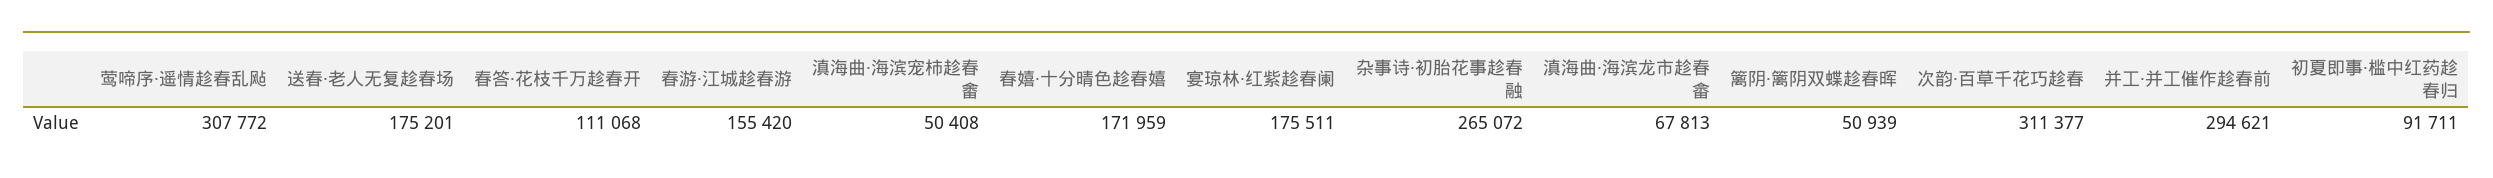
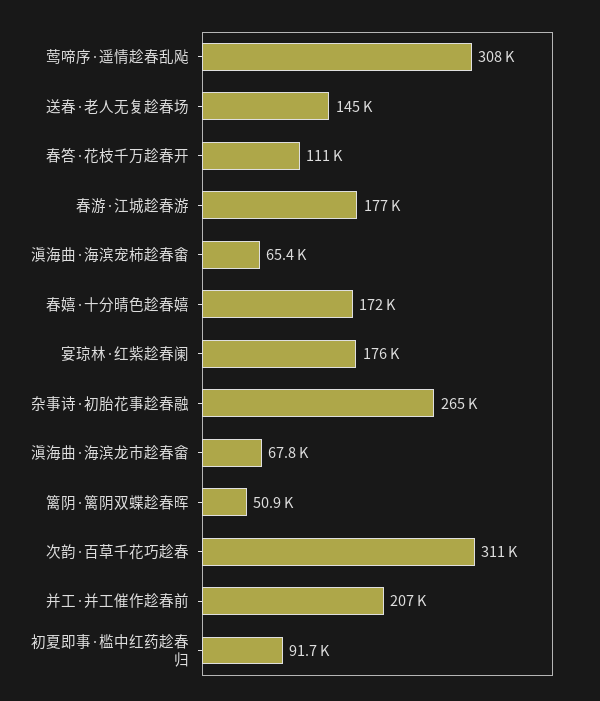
  {
    "莺啼序·遥情趁春乱飐": 307772,
-   "送春·老人无复趁春场": 175201,
+   "送春·老人无复趁春场": 145000,
    "春答·花枝千万趁春开": 111068,
-   "春游·江城趁春游": 155420,
+   "春游·江城趁春游": 177000,
-   "滇海曲·海滨宠柿趁春畬": 50408,
+   "滇海曲·海滨宠柿趁春畬": 65400,
    "春嬉·十分晴色趁春嬉": 171959,
    "宴琼林·红紫趁春阑": 175511,
    "杂事诗·初胎花事趁春融": 265072,
    "滇海曲·海滨龙市趁春畲": 67813,
    "篱阴·篱阴双蝶趁春晖": 50939,
    "次韵·百草千花巧趁春": 311377,
-   "并工·并工催作趁春前": 294621,
+   "并工·并工催作趁春前": 207000,
    "初夏即事·槛中红药趁春归": 91711
  }

